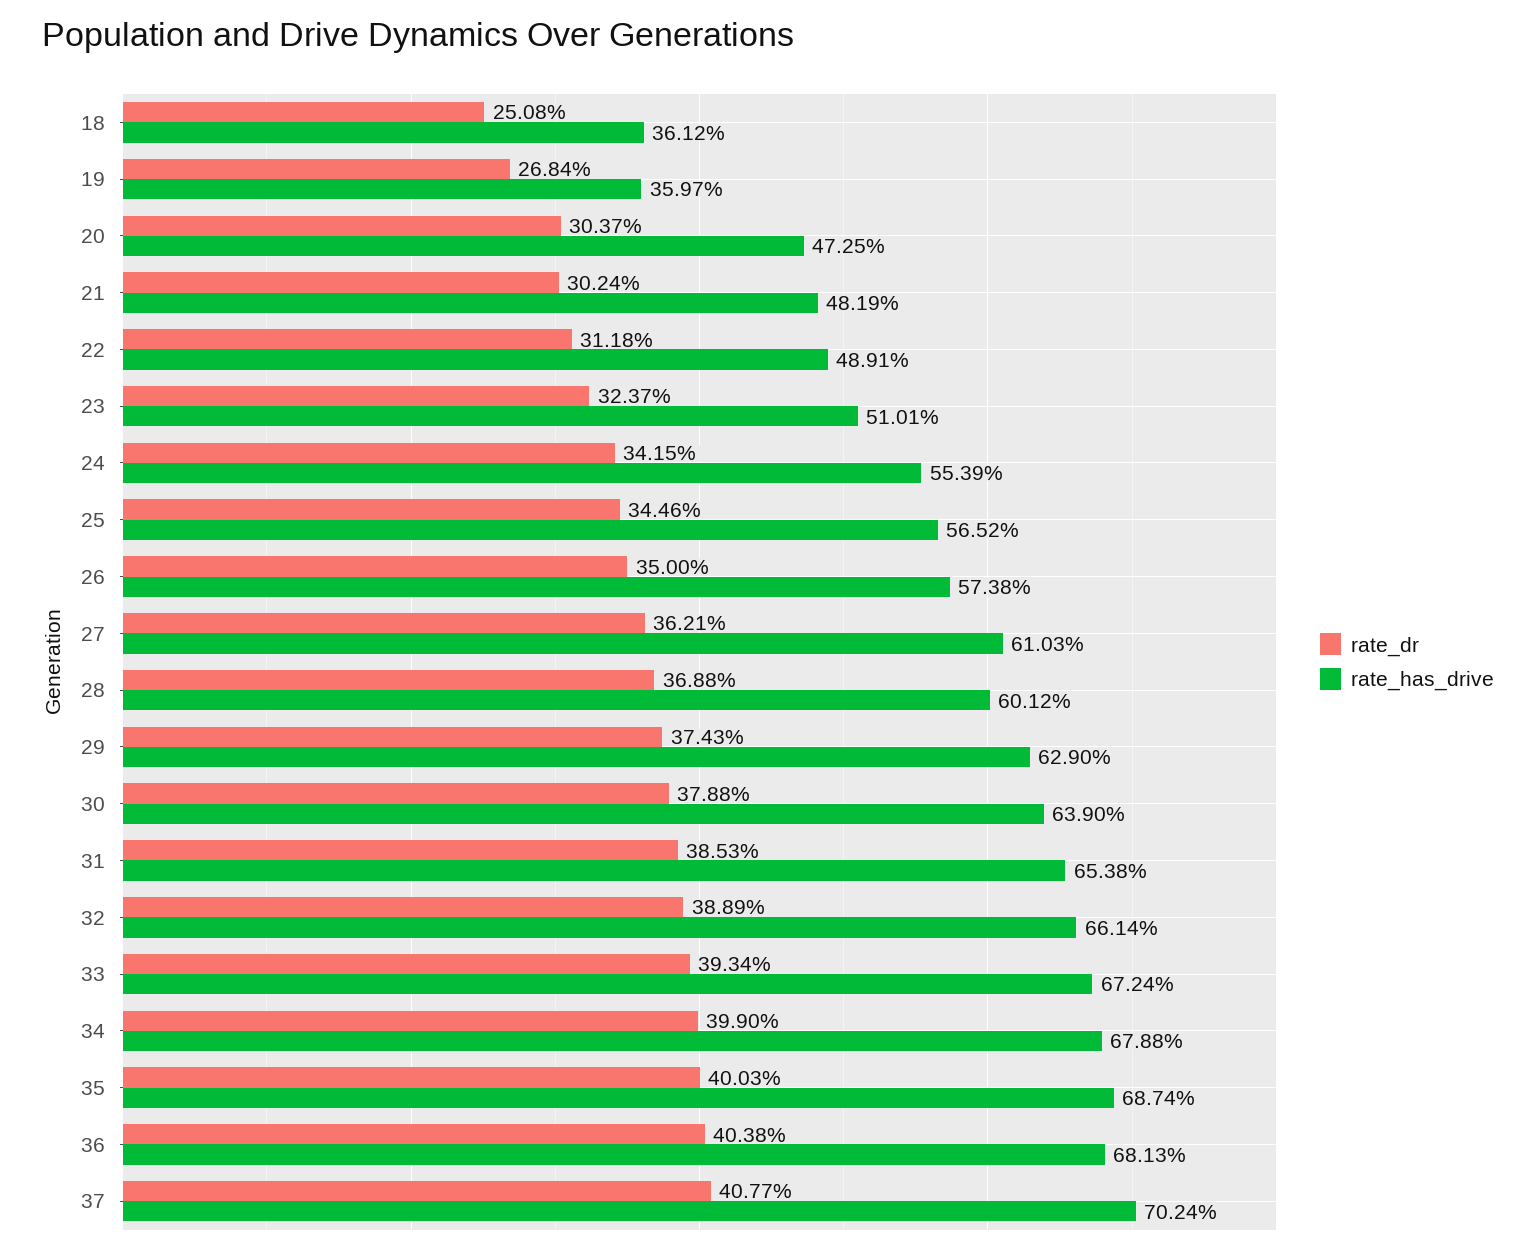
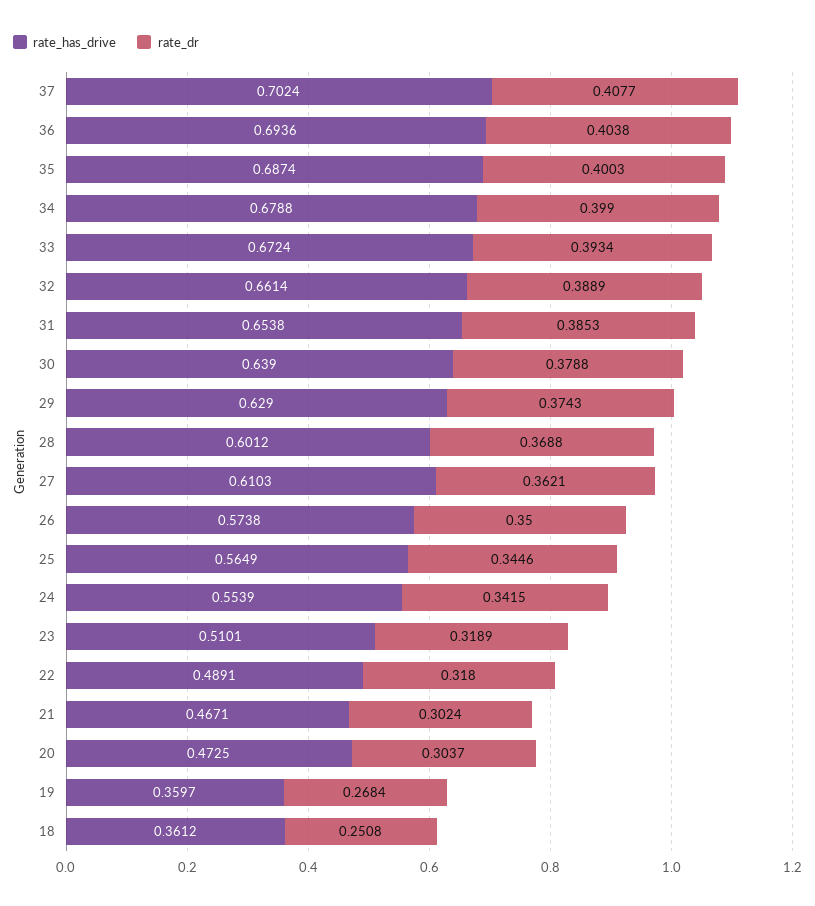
  {
    "rate_dr": {
      "18": 0.2508,
      "19": 0.2684,
      "20": 0.3037,
      "21": 0.3024,
-     "22": 0.3118,
+     "22": 0.318,
-     "23": 0.3237,
+     "23": 0.3189,
      "24": 0.3415,
      "25": 0.3446,
      "26": 0.35,
      "27": 0.3621,
      "28": 0.3688,
      "29": 0.3743,
      "30": 0.3788,
      "31": 0.3853,
      "32": 0.3889,
      "33": 0.3934,
      "34": 0.399,
      "35": 0.4003,
      "36": 0.4038,
      "37": 0.4077
    },
    "rate_has_drive": {
      "18": 0.3612,
      "19": 0.3597,
      "20": 0.4725,
-     "21": 0.4819,
+     "21": 0.4671,
      "22": 0.4891,
      "23": 0.5101,
      "24": 0.5539,
-     "25": 0.5652,
+     "25": 0.5649,
      "26": 0.5738,
      "27": 0.6103,
      "28": 0.6012,
      "29": 0.629,
      "30": 0.639,
      "31": 0.6538,
      "32": 0.6614,
      "33": 0.6724,
      "34": 0.6788,
      "35": 0.6874,
-     "36": 0.6813,
+     "36": 0.6936,
      "37": 0.7024
    }
  }

